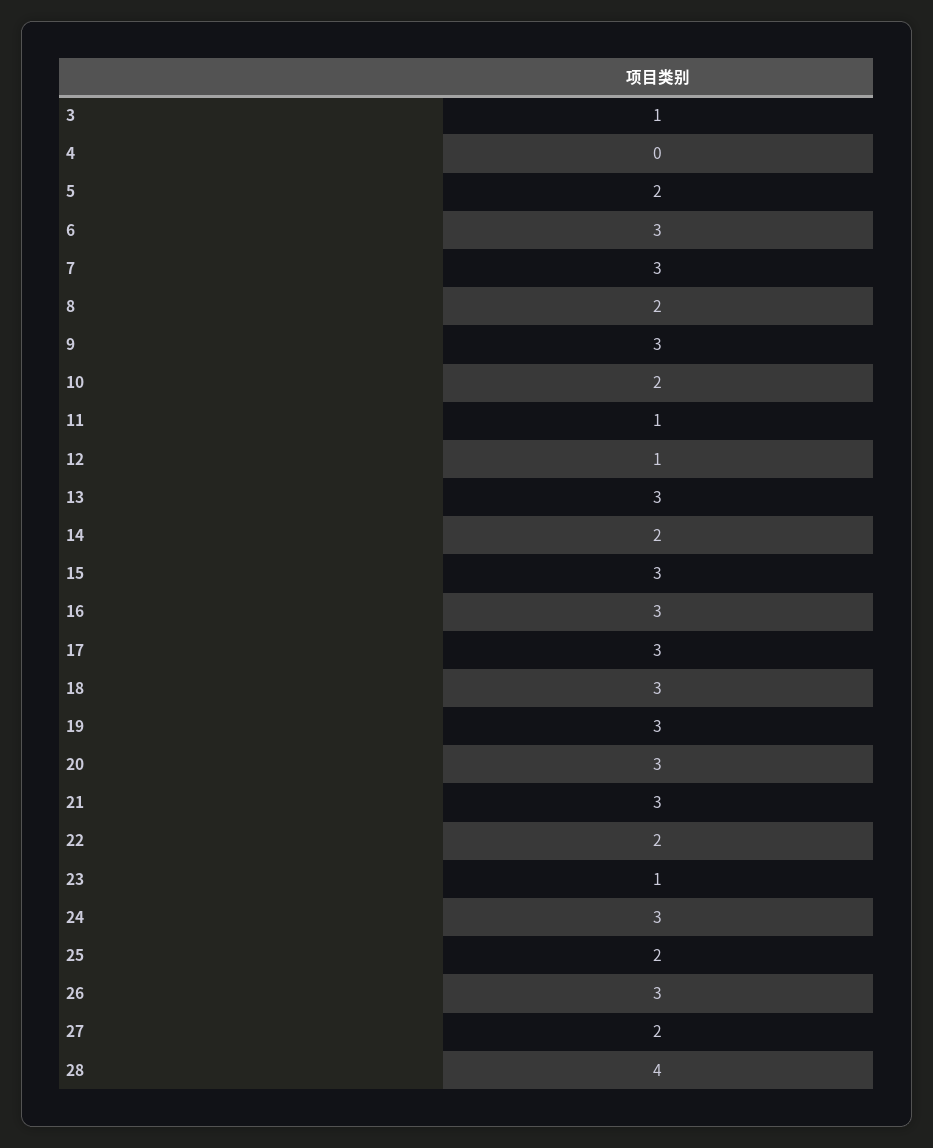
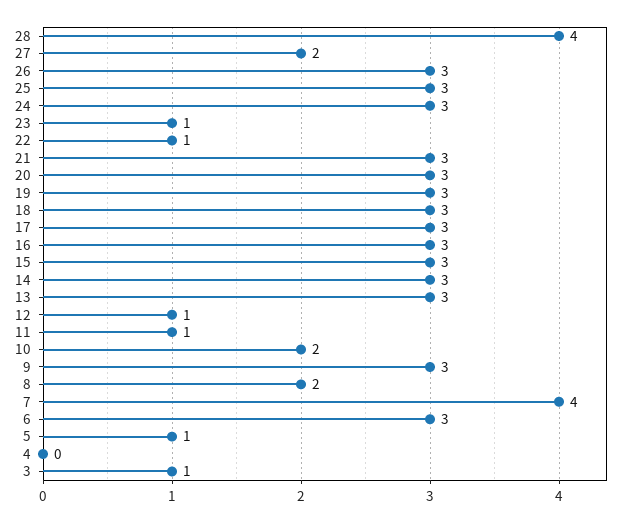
  {
    "3": 1,
    "4": 0,
-   "5": 2,
+   "5": 1,
    "6": 3,
-   "7": 3,
+   "7": 4,
    "8": 2,
    "9": 3,
    "10": 2,
    "11": 1,
    "12": 1,
    "13": 3,
-   "14": 2,
+   "14": 3,
    "15": 3,
    "16": 3,
    "17": 3,
    "18": 3,
    "19": 3,
    "20": 3,
    "21": 3,
-   "22": 2,
+   "22": 1,
    "23": 1,
    "24": 3,
-   "25": 2,
+   "25": 3,
    "26": 3,
    "27": 2,
    "28": 4
  }

